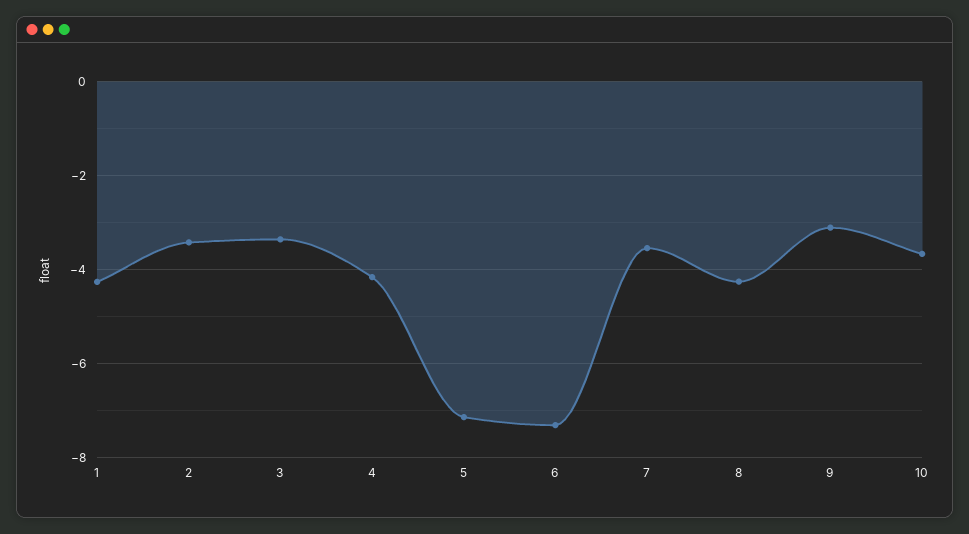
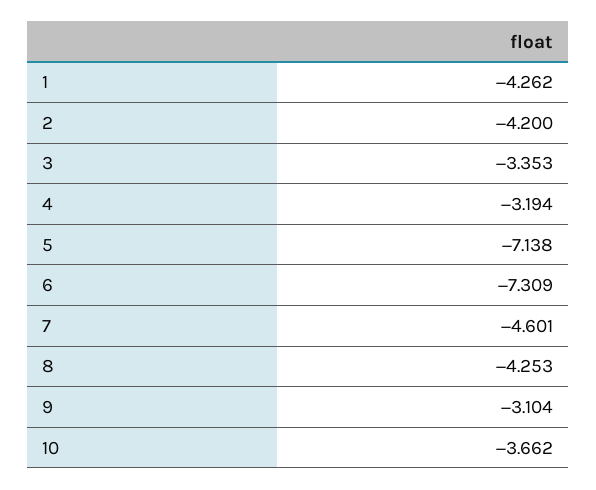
  {
    "1": -4.262,
-   "2": -3.4,
+   "2": -4.2,
    "3": -3.353,
-   "4": -4.2,
+   "4": -3.194,
    "5": -7.138,
    "6": -7.309,
-   "7": -3.6,
+   "7": -4.601,
    "8": -4.253,
    "9": -3.104,
    "10": -3.662
  }

